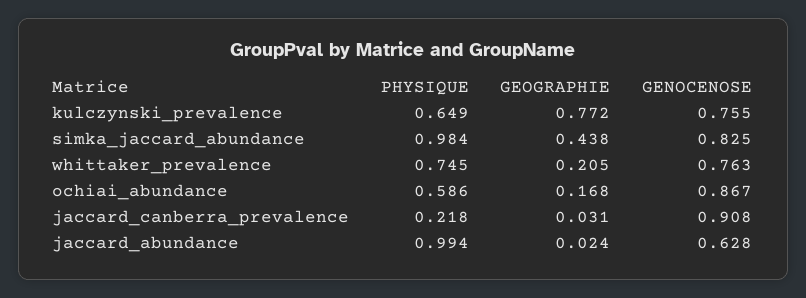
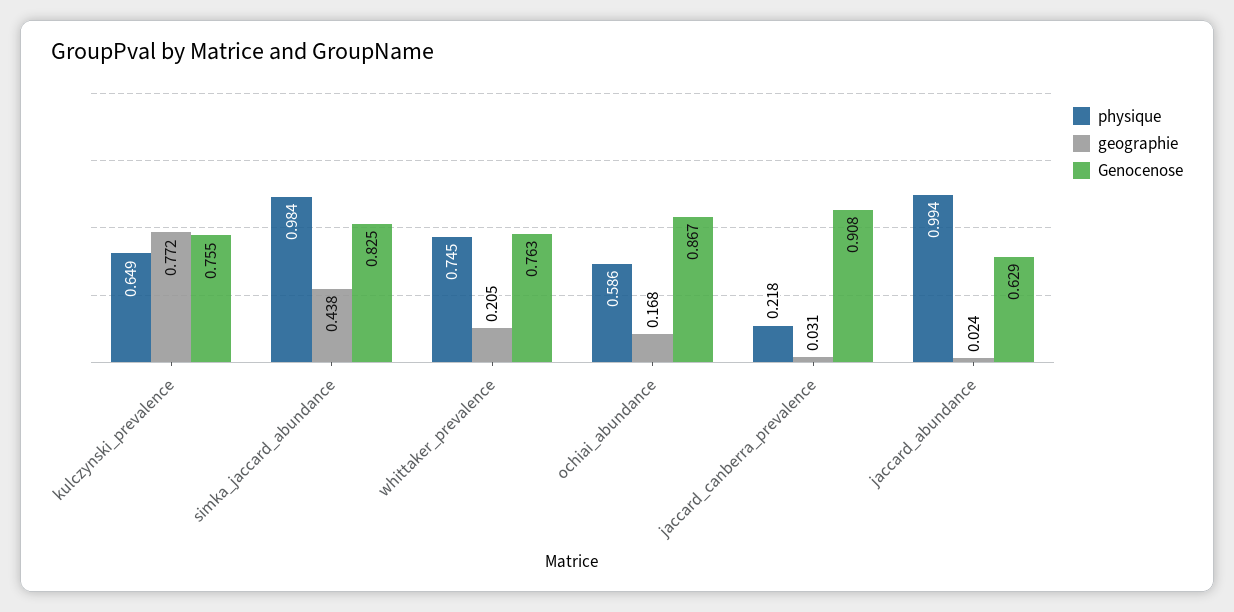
  {
    "PHYSIQUE": {
      "kulczynski_prevalence": 0.649,
      "simka_jaccard_abundance": 0.984,
      "whittaker_prevalence": 0.745,
      "ochiai_abundance": 0.586,
      "jaccard_canberra_prevalence": 0.218,
      "jaccard_abundance": 0.994
    },
    "GEOGRAPHIE": {
      "kulczynski_prevalence": 0.772,
      "simka_jaccard_abundance": 0.438,
      "whittaker_prevalence": 0.205,
      "ochiai_abundance": 0.168,
      "jaccard_canberra_prevalence": 0.031,
      "jaccard_abundance": 0.024
    },
    "GENOCENOSE": {
      "kulczynski_prevalence": 0.755,
      "simka_jaccard_abundance": 0.825,
      "whittaker_prevalence": 0.763,
      "ochiai_abundance": 0.867,
      "jaccard_canberra_prevalence": 0.908,
-     "jaccard_abundance": 0.628
+     "jaccard_abundance": 0.629
    }
  }

